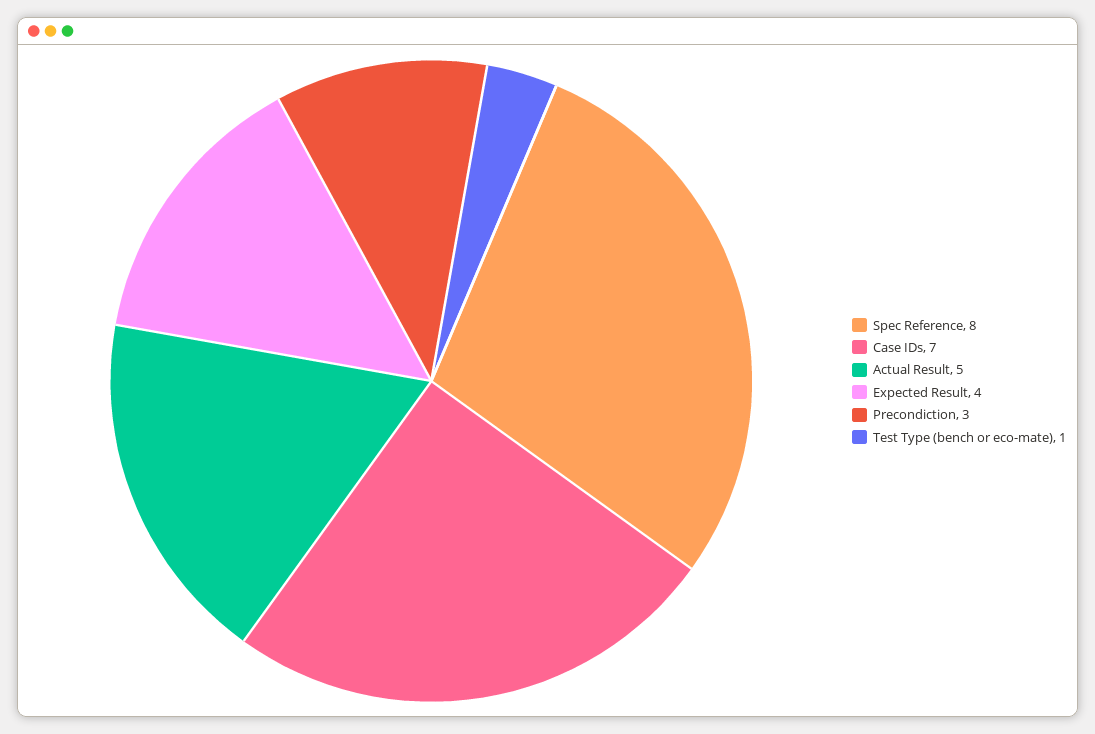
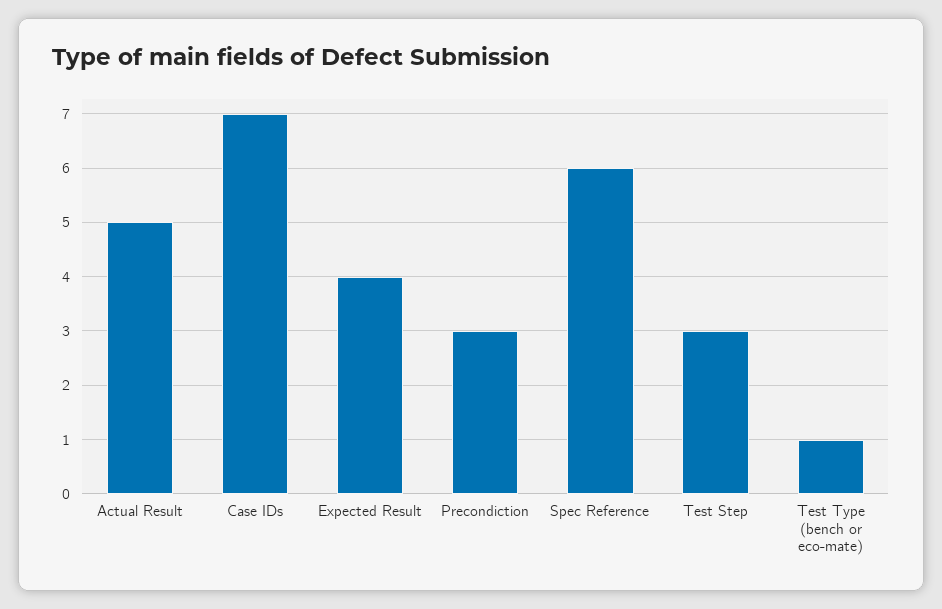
  {
-   "Spec Reference": 8,
+   "Spec Reference": 6,
    "Case IDs": 7,
    "Actual Result": 5,
    "Expected Result": 4,
    "Precondiction": 3,
-   "Test Type (bench or eco-mate)": 1
+   "Test Type (bench or eco-mate)": 1,
+   "Test Step": 3
  }

